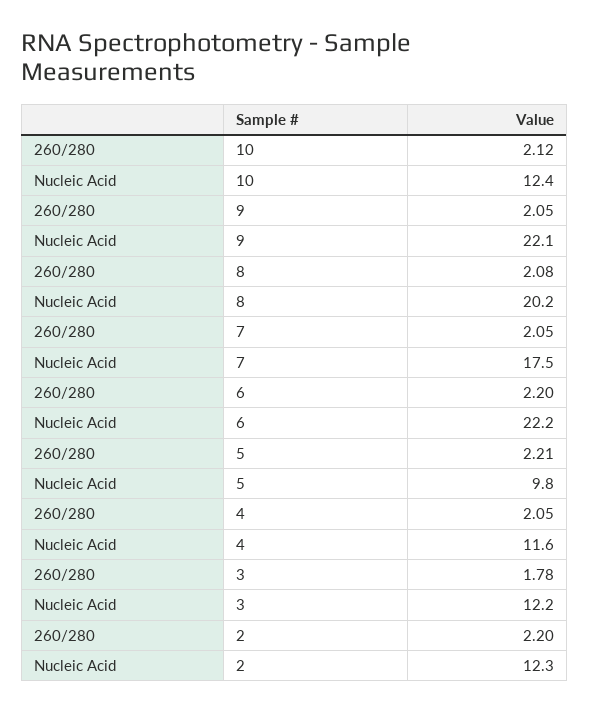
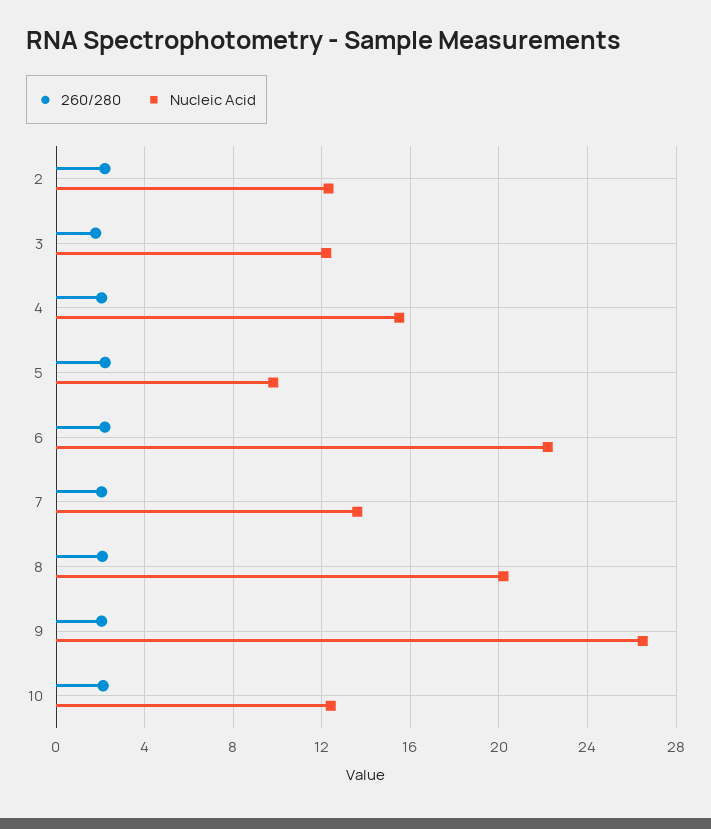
  {
    "260/280": {
      "10": 2.12,
      "9": 2.05,
      "8": 2.08,
      "7": 2.05,
      "6": 2.2,
      "5": 2.21,
      "4": 2.05,
      "3": 1.78,
      "2": 2.2
    },
    "Nucleic Acid": {
      "10": 12.4,
-     "9": 22.1,
+     "9": 26.5,
      "8": 20.2,
-     "7": 17.5,
+     "7": 13.5,
      "6": 22.2,
      "5": 9.8,
-     "4": 11.6,
+     "4": 15.5,
      "3": 12.2,
      "2": 12.3
    }
  }

